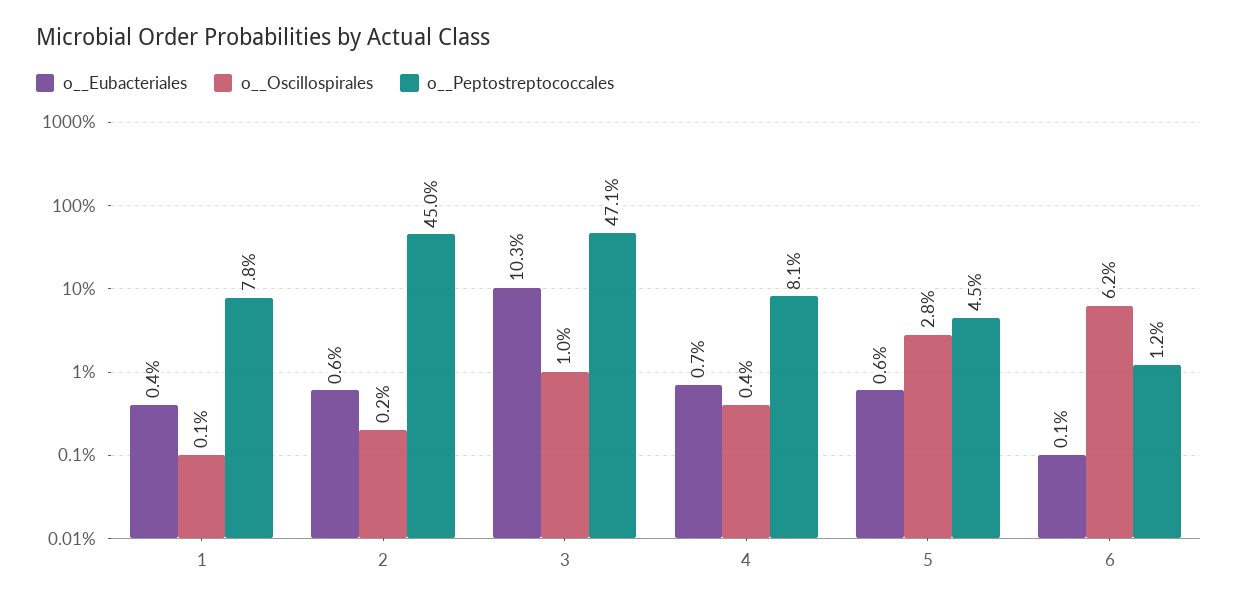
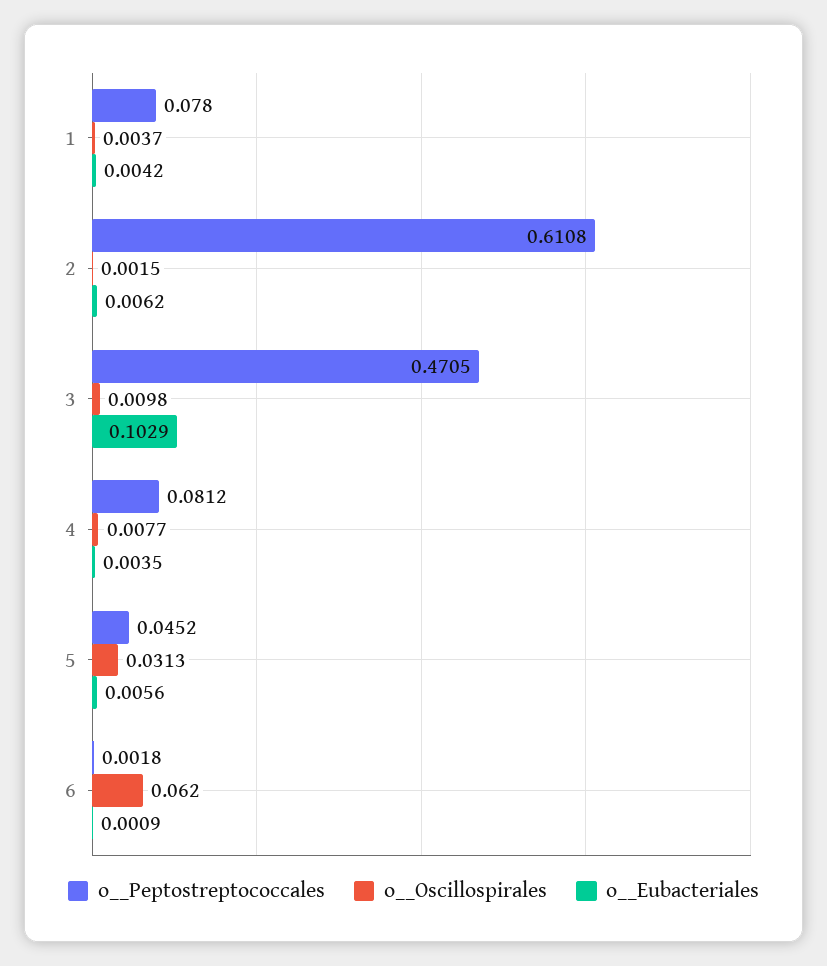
  {
    "o__Eubacteriales": {
      "1": 0.0042,
      "2": 0.0062,
      "3": 0.1029,
-     "4": 0.007,
+     "4": 0.0035,
      "5": 0.0056,
      "6": 0.0009
    },
    "o__Oscillospirales": {
-     "1": 0.001,
+     "1": 0.0037,
      "2": 0.0015,
      "3": 0.0098,
-     "4": 0.004,
+     "4": 0.0077,
-     "5": 0.028,
+     "5": 0.0313,
      "6": 0.062
    },
    "o__Peptostreptococcales": {
      "1": 0.078,
-     "2": 0.45,
+     "2": 0.6108,
      "3": 0.4705,
      "4": 0.0812,
      "5": 0.0452,
-     "6": 0.012
+     "6": 0.0018
    }
  }

